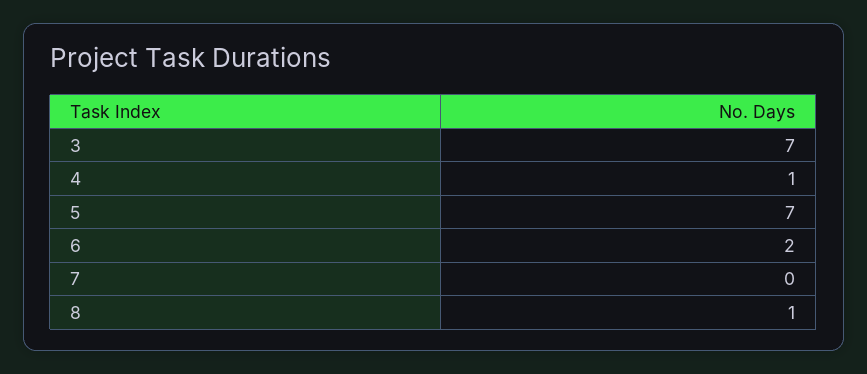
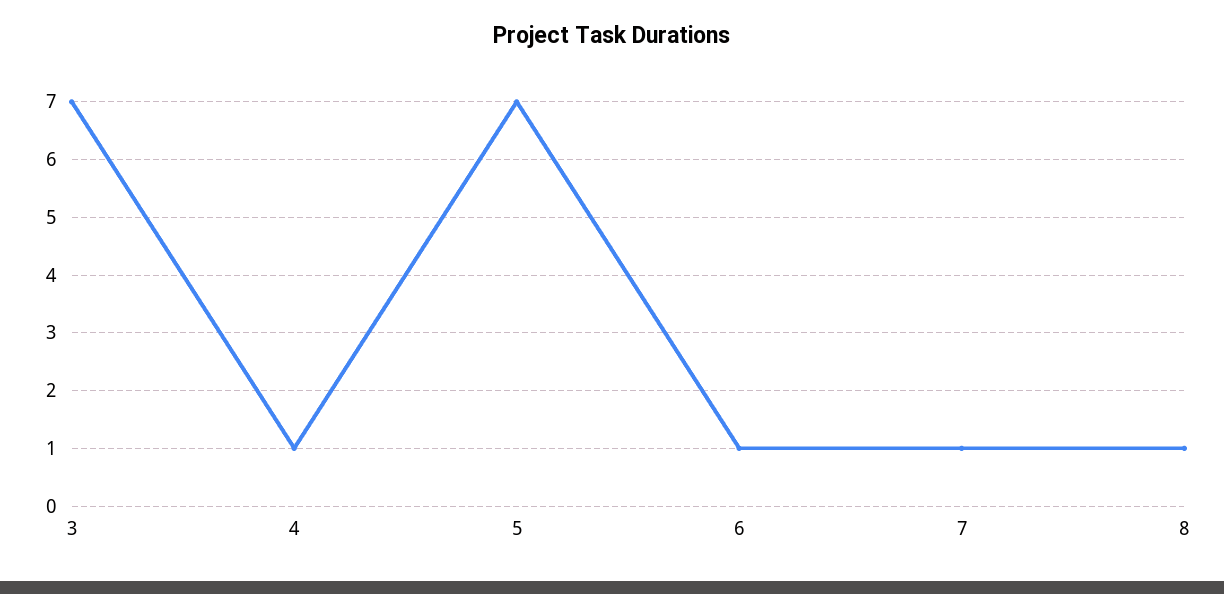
  {
    "3": 7,
    "4": 1,
    "5": 7,
-   "6": 2,
+   "6": 1,
-   "7": 0,
+   "7": 1,
    "8": 1
  }

